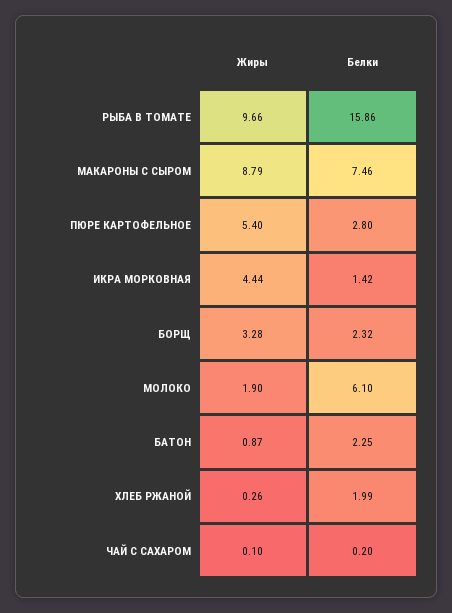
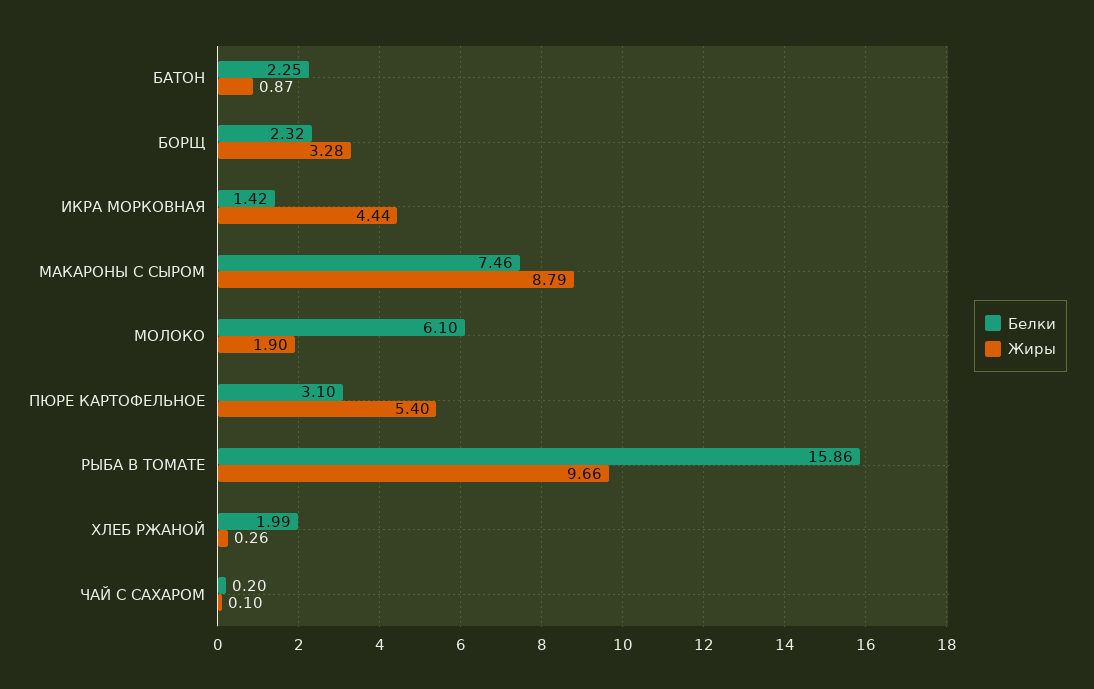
  {
    "Жиры": {
      "РЫБА В ТОМАТЕ": 9.66,
      "МАКАРОНЫ С СЫРОМ": 8.79,
      "ПЮРЕ КАРТОФЕЛЬНОЕ": 5.4,
      "ИКРА МОРКОВНАЯ": 4.44,
      "БОРЩ": 3.28,
      "МОЛОКО": 1.9,
      "БАТОН": 0.87,
      "ХЛЕБ РЖАНОЙ": 0.26,
      "ЧАЙ С САХАРОМ": 0.1
    },
    "Белки": {
      "РЫБА В ТОМАТЕ": 15.86,
      "МАКАРОНЫ С СЫРОМ": 7.46,
-     "ПЮРЕ КАРТОФЕЛЬНОЕ": 2.8,
+     "ПЮРЕ КАРТОФЕЛЬНОЕ": 3.1,
      "ИКРА МОРКОВНАЯ": 1.42,
      "БОРЩ": 2.32,
      "МОЛОКО": 6.1,
      "БАТОН": 2.25,
      "ХЛЕБ РЖАНОЙ": 1.99,
      "ЧАЙ С САХАРОМ": 0.2
    }
  }

